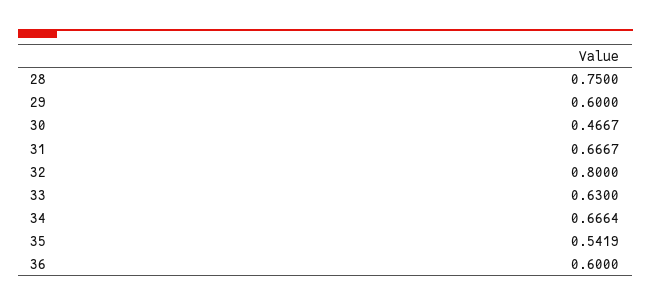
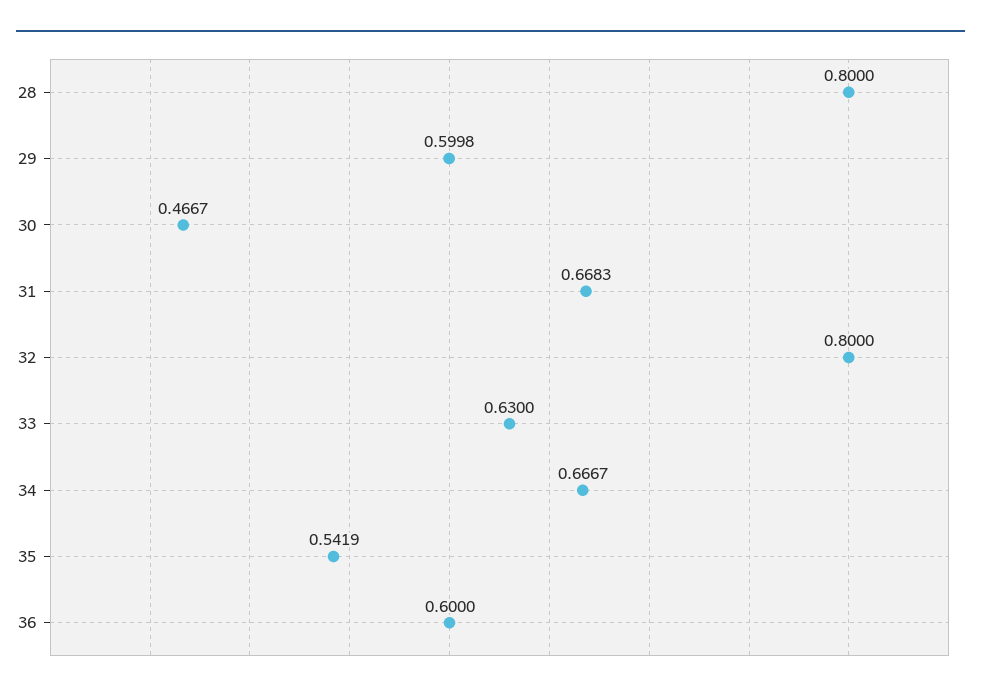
  {
-   "28": 0.75,
+   "28": 0.8,
-   "29": 0.6,
+   "29": 0.5998,
    "30": 0.4667,
-   "31": 0.6667,
+   "31": 0.6683,
    "32": 0.8,
    "33": 0.63,
-   "34": 0.6664,
+   "34": 0.6667,
    "35": 0.5419,
    "36": 0.6
  }

